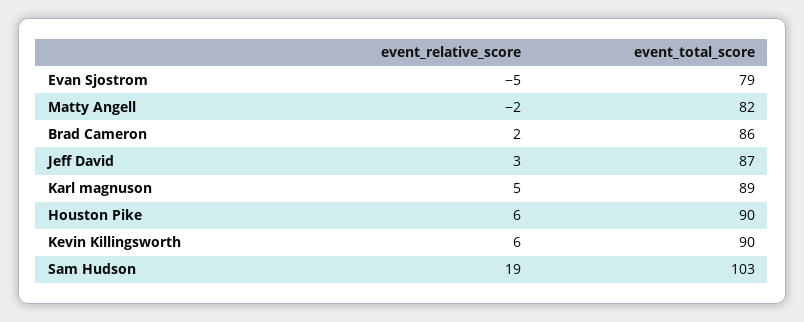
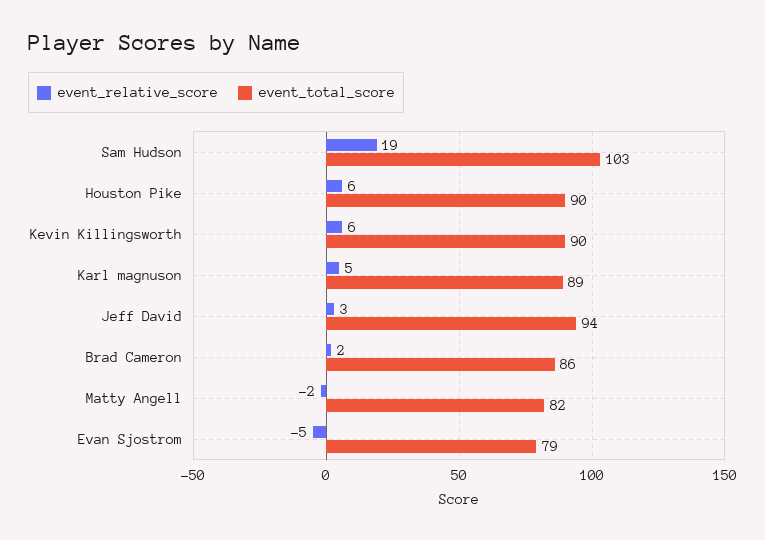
  {
    "event_relative_score": {
      "Evan Sjostrom": -5,
      "Matty Angell": -2,
      "Brad Cameron": 2,
      "Jeff David": 3,
      "Karl magnuson": 5,
      "Houston Pike": 6,
      "Kevin Killingsworth": 6,
      "Sam Hudson": 19
    },
    "event_total_score": {
      "Evan Sjostrom": 79,
      "Matty Angell": 82,
      "Brad Cameron": 86,
-     "Jeff David": 87,
+     "Jeff David": 94,
      "Karl magnuson": 89,
      "Houston Pike": 90,
      "Kevin Killingsworth": 90,
      "Sam Hudson": 103
    }
  }

